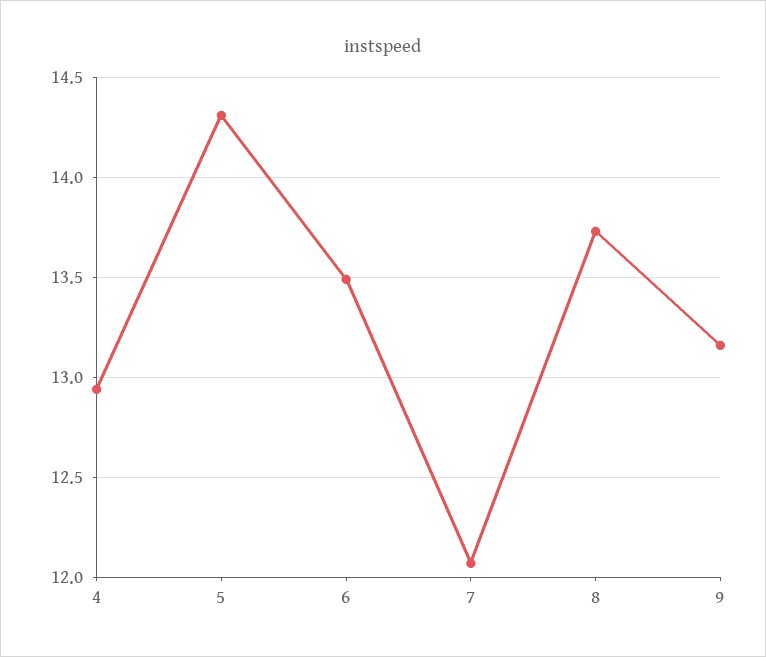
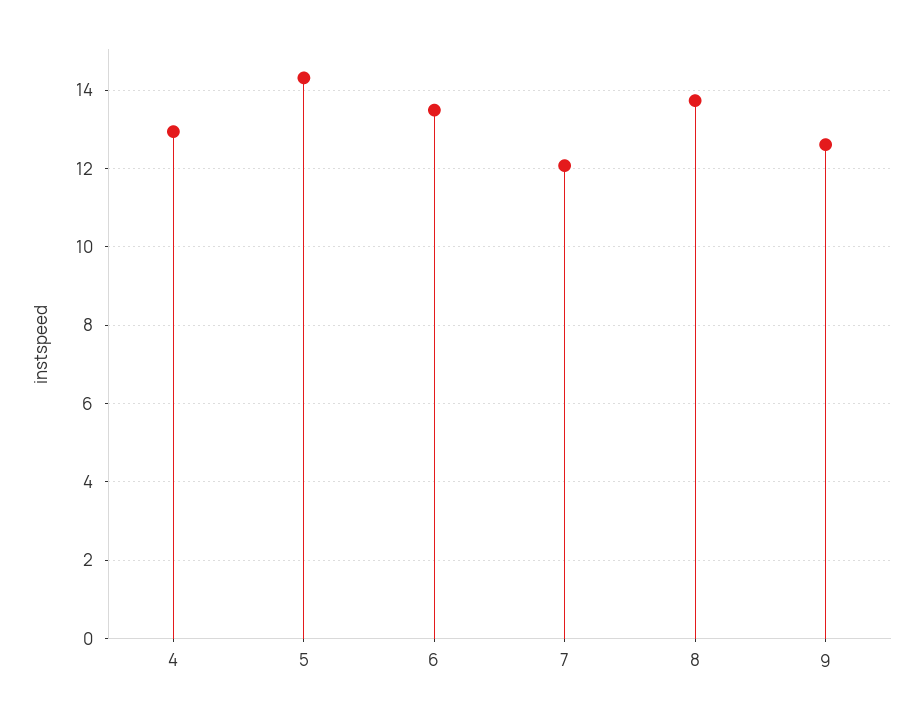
  {
    "4": 12.95,
    "5": 14.3,
    "6": 13.5,
    "7": 12.05,
    "8": 13.75,
-   "9": 13.15
+   "9": 12.6
  }

